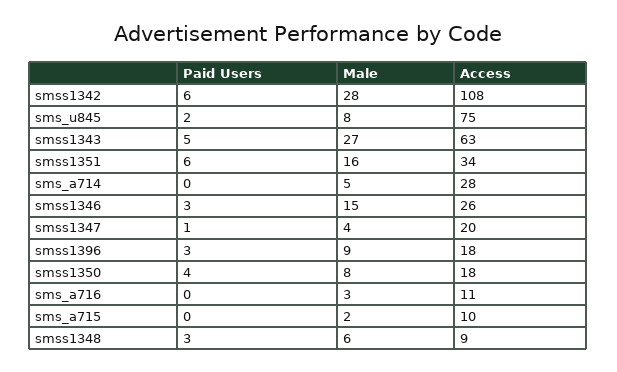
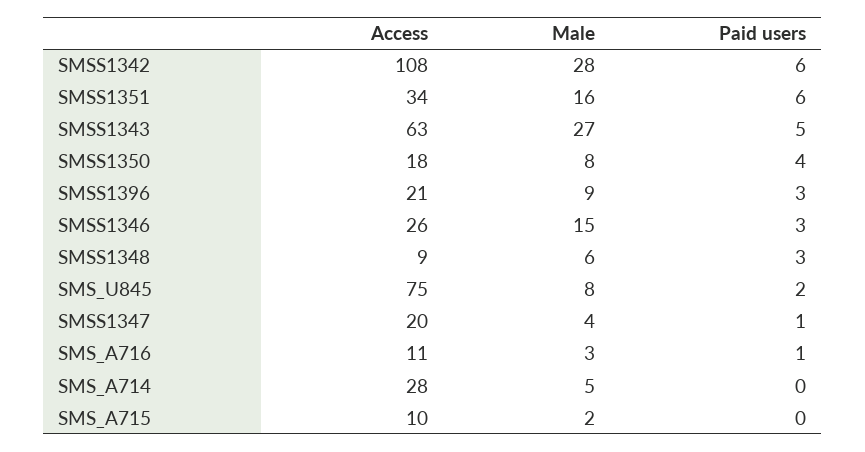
  {
    "Paid Users": {
      "smss1342": 6,
      "sms_u845": 2,
      "smss1343": 5,
      "smss1351": 6,
      "sms_a714": 0,
      "smss1346": 3,
      "smss1347": 1,
      "smss1396": 3,
      "smss1350": 4,
-     "sms_a716": 0,
+     "sms_a716": 1,
      "sms_a715": 0,
      "smss1348": 3
    },
    "Male": {
      "smss1342": 28,
      "sms_u845": 8,
      "smss1343": 27,
      "smss1351": 16,
      "sms_a714": 5,
      "smss1346": 15,
      "smss1347": 4,
      "smss1396": 9,
      "smss1350": 8,
      "sms_a716": 3,
      "sms_a715": 2,
      "smss1348": 6
    },
    "Access": {
      "smss1342": 108,
      "sms_u845": 75,
      "smss1343": 63,
      "smss1351": 34,
      "sms_a714": 28,
      "smss1346": 26,
      "smss1347": 20,
-     "smss1396": 18,
+     "smss1396": 21,
      "smss1350": 18,
      "sms_a716": 11,
      "sms_a715": 10,
      "smss1348": 9
    }
  }

